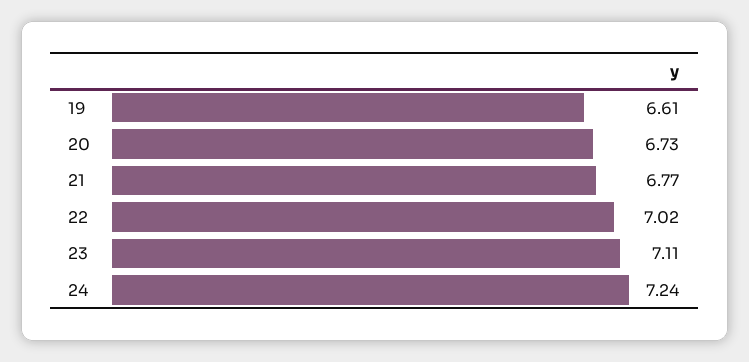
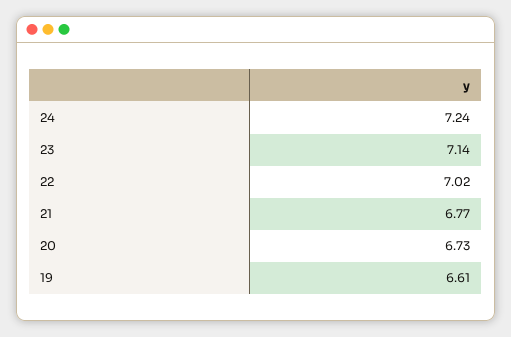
  {
    "19": 6.61,
    "20": 6.73,
    "21": 6.77,
    "22": 7.02,
-   "23": 7.11,
+   "23": 7.14,
    "24": 7.24
  }

